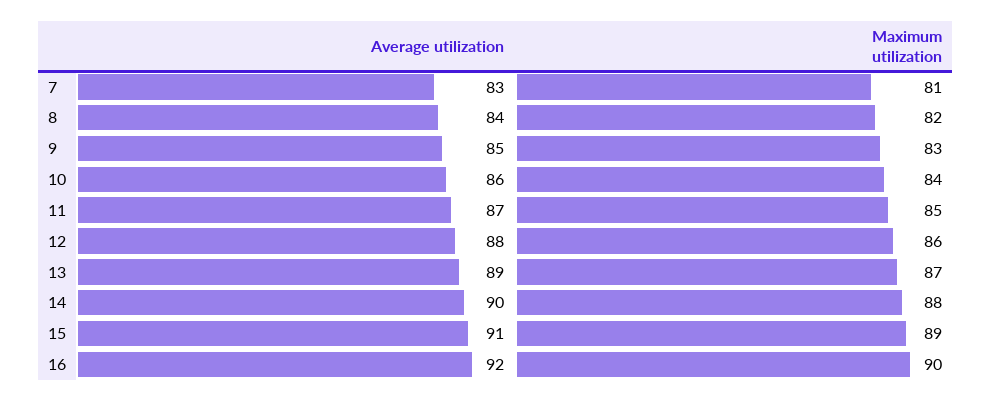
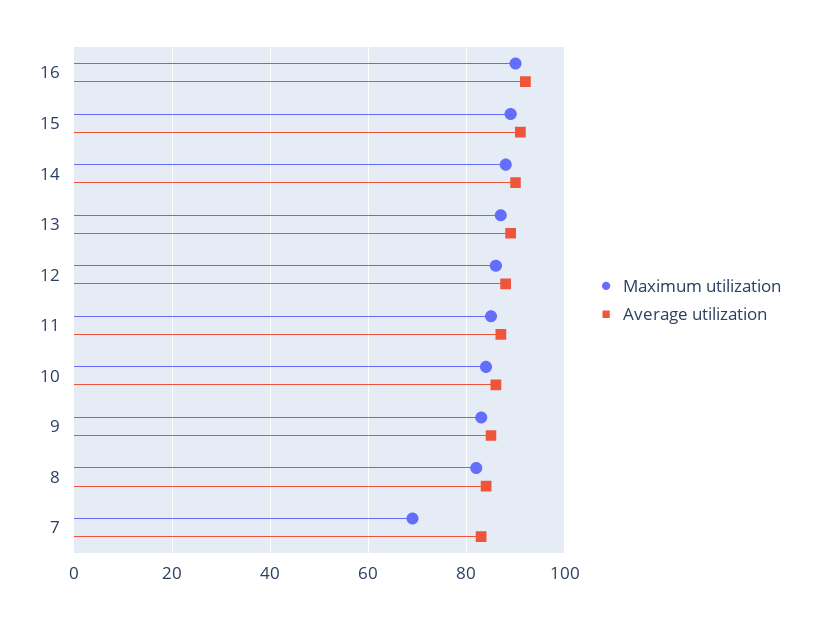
  {
    "Average utilization": {
      "7": 83,
      "8": 84,
      "9": 85,
      "10": 86,
      "11": 87,
      "12": 88,
      "13": 89,
      "14": 90,
      "15": 91,
      "16": 92
    },
    "Maximum utilization": {
-     "7": 81,
+     "7": 70,
      "8": 82,
      "9": 83,
      "10": 84,
      "11": 85,
      "12": 86,
      "13": 87,
      "14": 88,
      "15": 89,
      "16": 90
    }
  }

